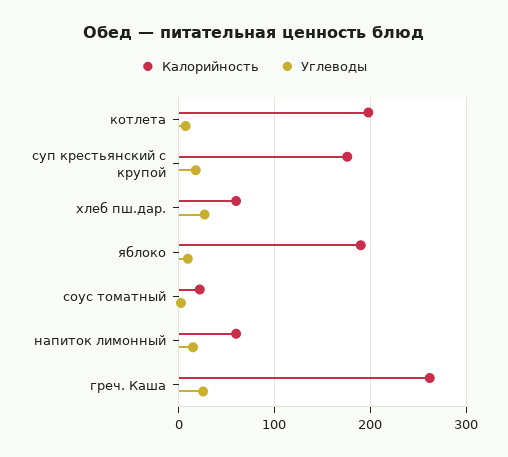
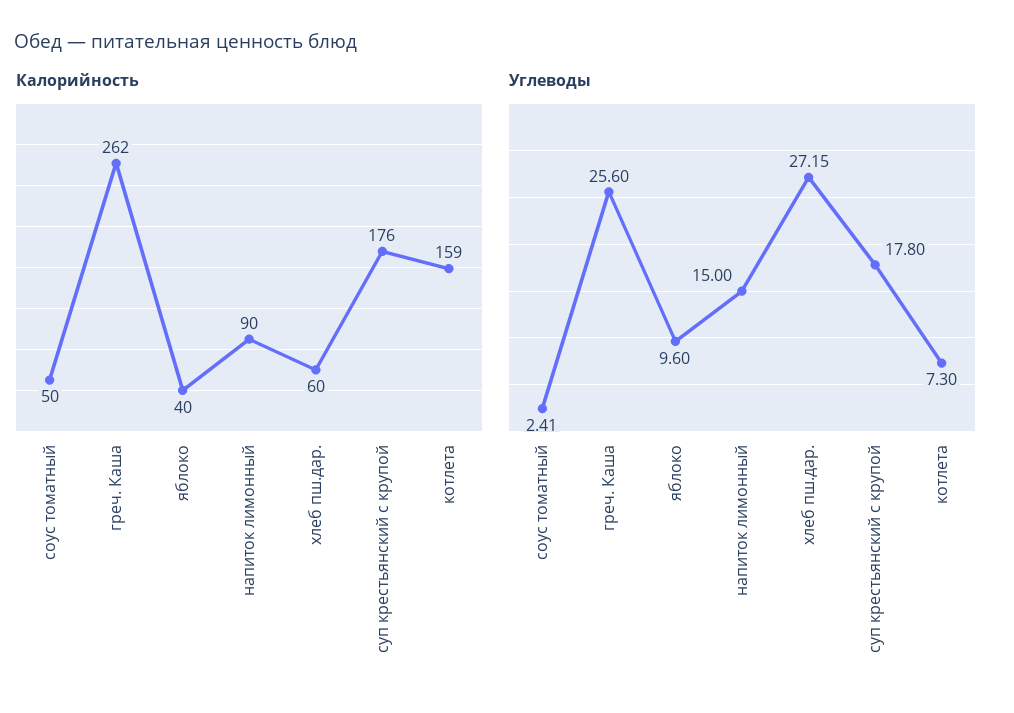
  {
    "Калорийность": {
-     "котлета": 200,
+     "котлета": 159,
      "суп крестьянский с крупой": 176,
      "хлеб пш.дар.": 60,
-     "яблоко": 190,
+     "яблоко": 40,
-     "соус томатный": 20,
+     "соус томатный": 50,
-     "напиток лимонный": 60,
+     "напиток лимонный": 90,
      "греч. Каша": 262
    },
    "Углеводы": {
      "котлета": 7.3,
      "суп крестьянский с крупой": 17.8,
      "хлеб пш.дар.": 27.15,
      "яблоко": 9.6,
      "соус томатный": 2.41,
      "напиток лимонный": 15,
      "греч. Каша": 25.6
    }
  }

